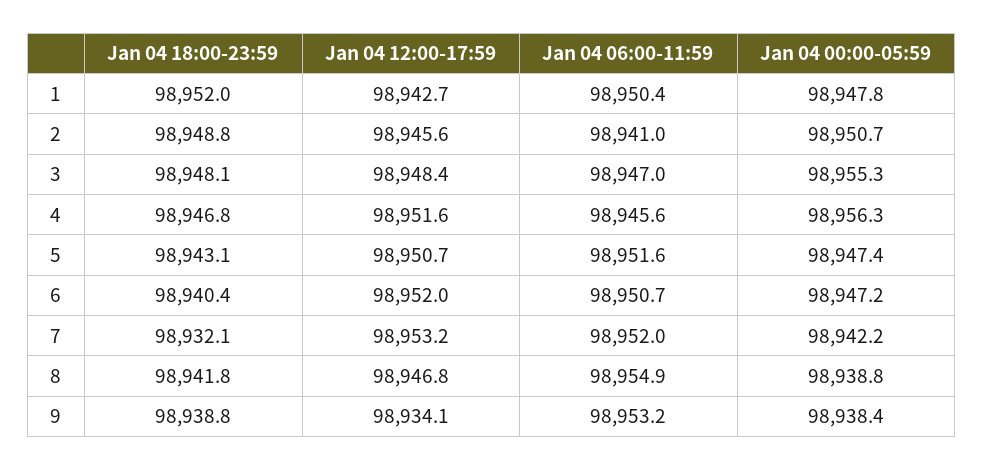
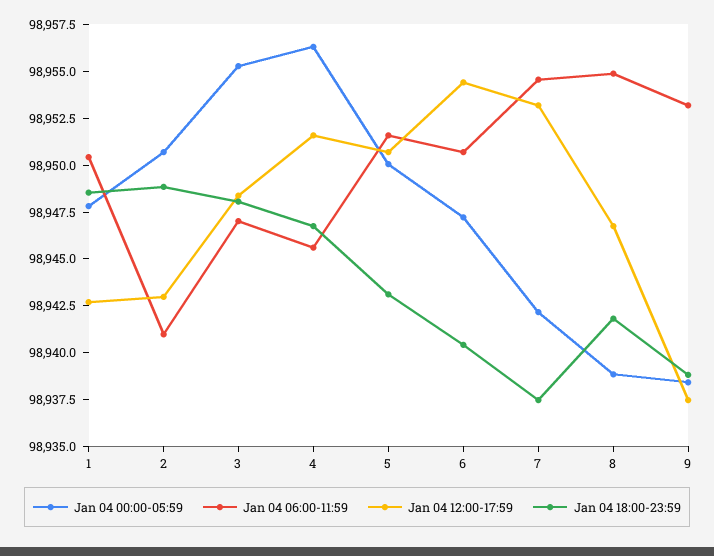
  {
    "Jan 04 18:00-23:59": {
-     "1": 98952,
+     "1": 98948.5,
      "2": 98948.8,
      "3": 98948.1,
      "4": 98946.8,
      "5": 98943.1,
      "6": 98940.4,
-     "7": 98932.1,
+     "7": 98937.5,
      "8": 98941.8,
      "9": 98938.8
    },
    "Jan 04 12:00-17:59": {
      "1": 98942.7,
-     "2": 98945.6,
+     "2": 98943,
      "3": 98948.4,
      "4": 98951.6,
      "5": 98950.7,
-     "6": 98952,
+     "6": 98954.5,
      "7": 98953.2,
      "8": 98946.8,
-     "9": 98934.1
+     "9": 98937.5
    },
    "Jan 04 06:00-11:59": {
      "1": 98950.4,
      "2": 98941,
      "3": 98947,
      "4": 98945.6,
      "5": 98951.6,
      "6": 98950.7,
-     "7": 98952,
+     "7": 98954.5,
      "8": 98954.9,
      "9": 98953.2
    },
    "Jan 04 00:00-05:59": {
      "1": 98947.8,
      "2": 98950.7,
      "3": 98955.3,
      "4": 98956.3,
-     "5": 98947.4,
+     "5": 98950,
      "6": 98947.2,
      "7": 98942.2,
      "8": 98938.8,
      "9": 98938.4
    }
  }

